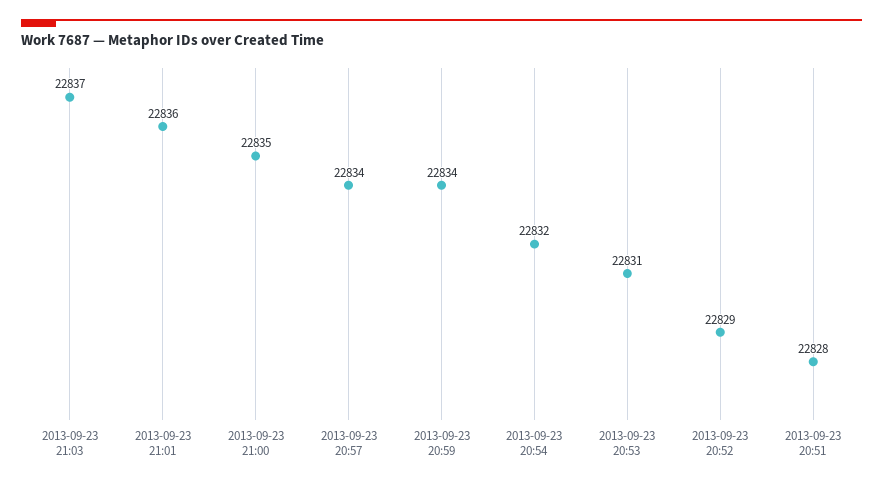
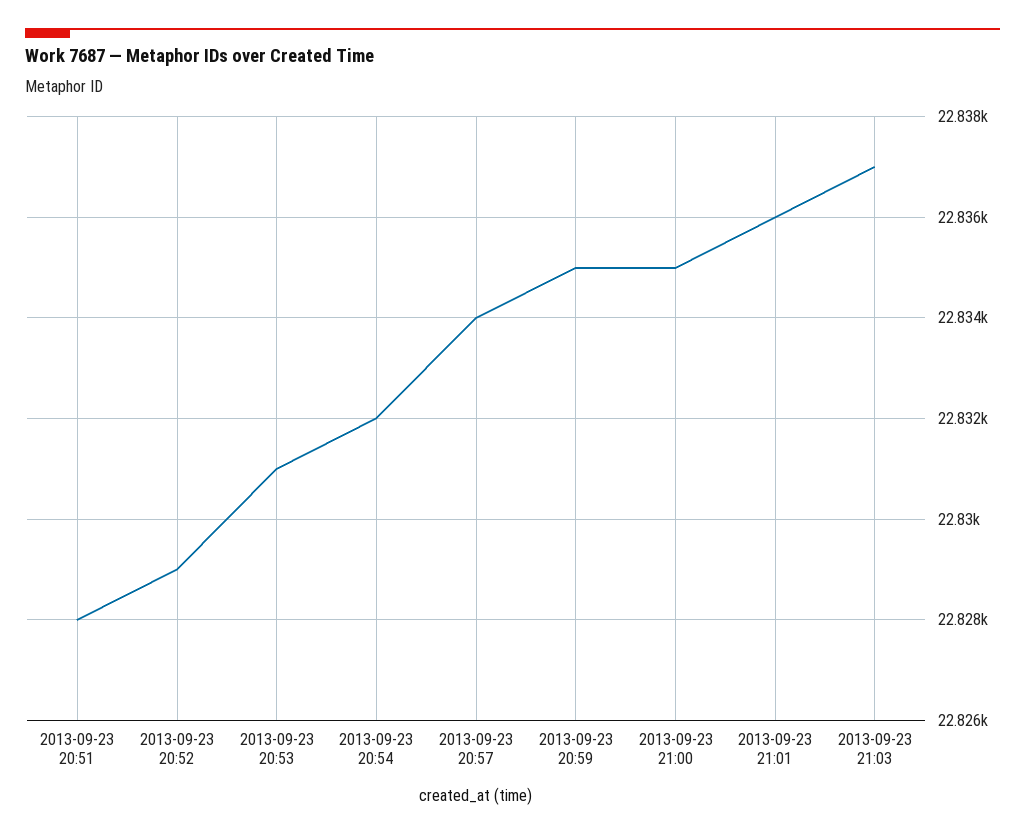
  {
    "2013-09-23 21:03": 22837,
    "2013-09-23 21:01": 22836,
    "2013-09-23 21:00": 22835,
    "2013-09-23 20:57": 22834,
-   "2013-09-23 20:59": 22834,
+   "2013-09-23 20:59": 22835,
    "2013-09-23 20:54": 22832,
    "2013-09-23 20:53": 22831,
    "2013-09-23 20:52": 22829,
    "2013-09-23 20:51": 22828
  }

